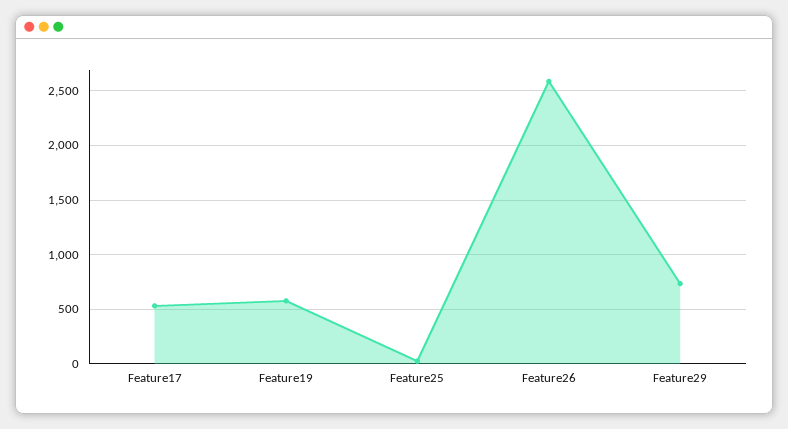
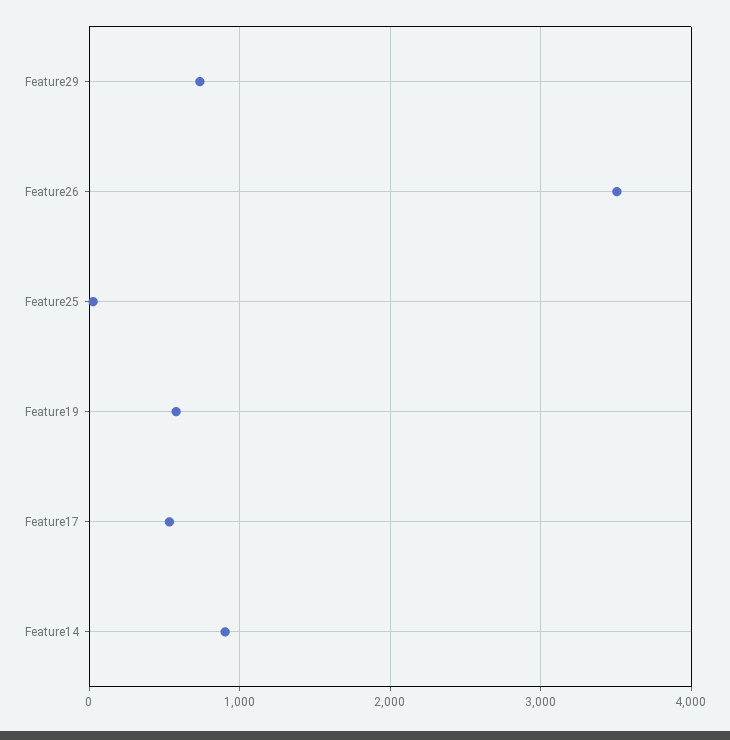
  {
    "Feature17": 500,
    "Feature19": 600,
    "Feature25": 0,
-   "Feature26": 2600,
+   "Feature26": 3500,
-   "Feature29": 700
+   "Feature29": 700,
+   "Feature14": 900
  }

